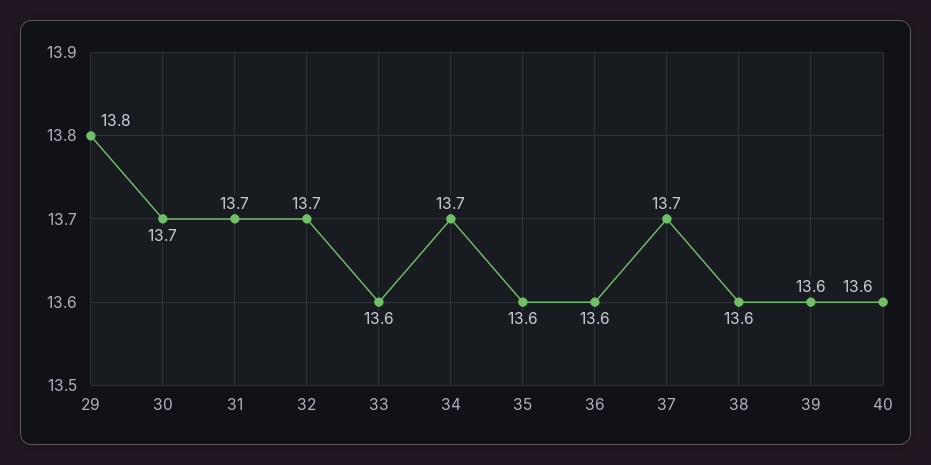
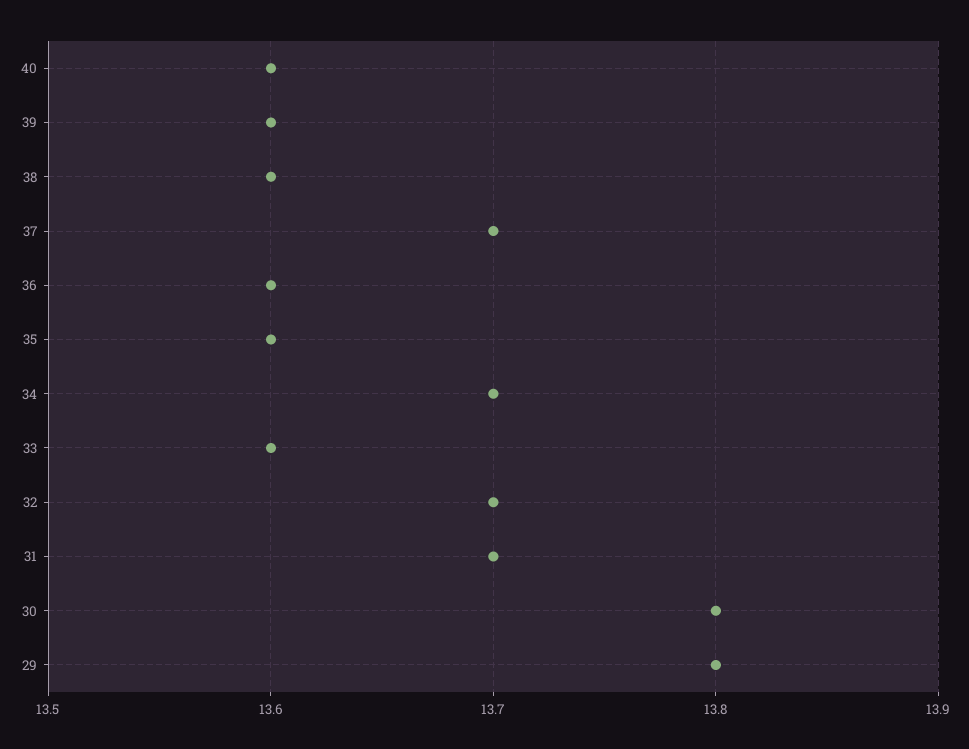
  {
    "29": 13.8,
-   "30": 13.7,
+   "30": 13.8,
    "31": 13.7,
    "32": 13.7,
    "33": 13.6,
    "34": 13.7,
    "35": 13.6,
    "36": 13.6,
    "37": 13.7,
    "38": 13.6,
    "39": 13.6,
    "40": 13.6
  }

